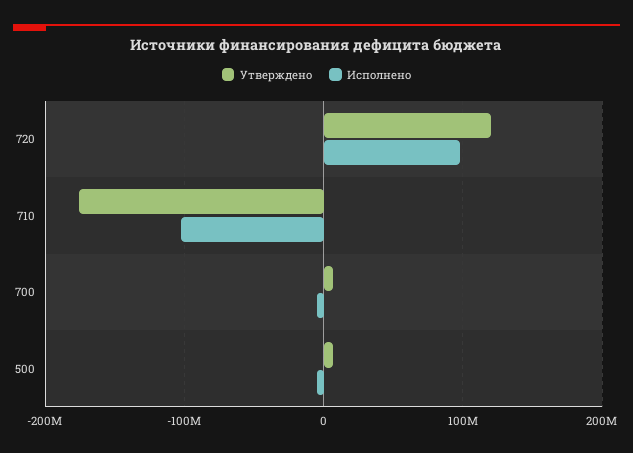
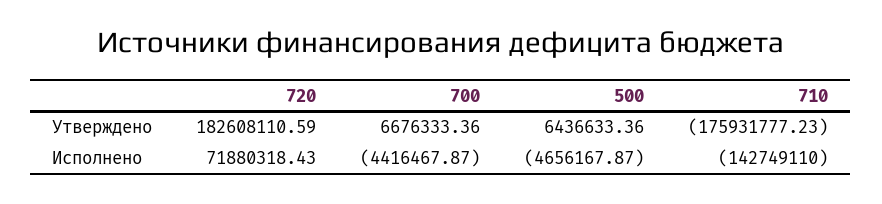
  {
    "Утверждено": {
-     "720": 120000000,
+     "720": 182608110.59,
      "710": -175931777.23,
      "700": 6676333.36,
      "500": 6436633.36
    },
    "Исполнено": {
-     "720": 100000000,
+     "720": 71880318.43,
-     "710": -100000000,
+     "710": -142749110,
      "700": -4416467.87,
      "500": -4656167.87
    }
  }

